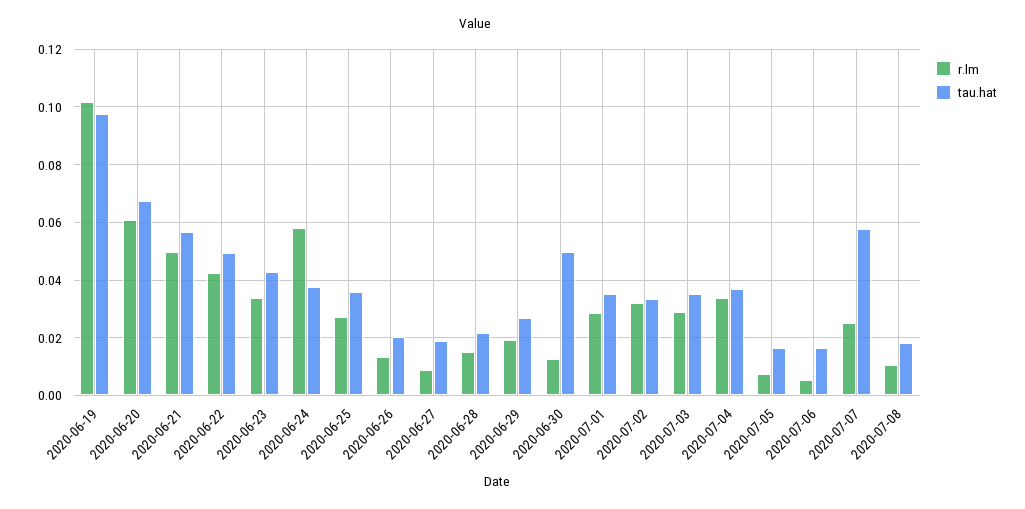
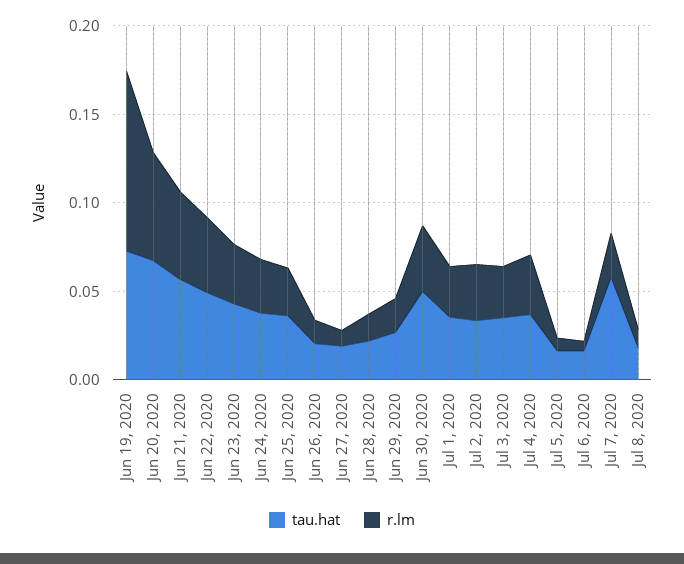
  {
    "r.lm": {
      "2020-06-19": 0.1025,
      "2020-06-20": 0.06,
      "2020-06-21": 0.05,
      "2020-06-22": 0.0425,
      "2020-06-23": 0.0325,
-     "2020-06-24": 0.0575,
+     "2020-06-24": 0.03,
      "2020-06-25": 0.0275,
      "2020-06-26": 0.0125,
      "2020-06-27": 0.01,
      "2020-06-28": 0.015,
      "2020-06-29": 0.02,
-     "2020-06-30": 0.0125,
+     "2020-06-30": 0.04,
      "2020-07-01": 0.0275,
      "2020-07-02": 0.0325,
      "2020-07-03": 0.03,
      "2020-07-04": 0.0325,
      "2020-07-05": 0.0075,
      "2020-07-06": 0.005,
      "2020-07-07": 0.025,
      "2020-07-08": 0.01
    },
    "tau.hat": {
-     "2020-06-19": 0.0975,
+     "2020-06-19": 0.07,
      "2020-06-20": 0.0675,
      "2020-06-21": 0.0575,
      "2020-06-22": 0.05,
      "2020-06-23": 0.0425,
      "2020-06-24": 0.0375,
      "2020-06-25": 0.035,
      "2020-06-26": 0.02,
      "2020-06-27": 0.02,
      "2020-06-28": 0.0225,
      "2020-06-29": 0.0275,
      "2020-06-30": 0.05,
      "2020-07-01": 0.035,
      "2020-07-02": 0.0325,
      "2020-07-03": 0.035,
      "2020-07-04": 0.0375,
      "2020-07-05": 0.0175,
      "2020-07-06": 0.0175,
      "2020-07-07": 0.0575,
      "2020-07-08": 0.0175
    }
  }

